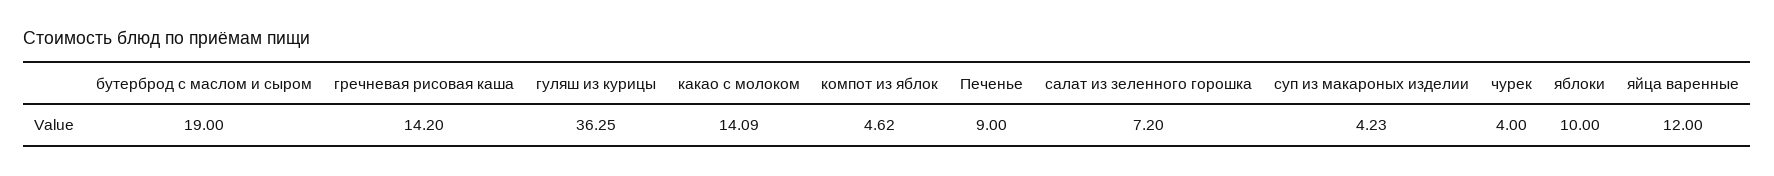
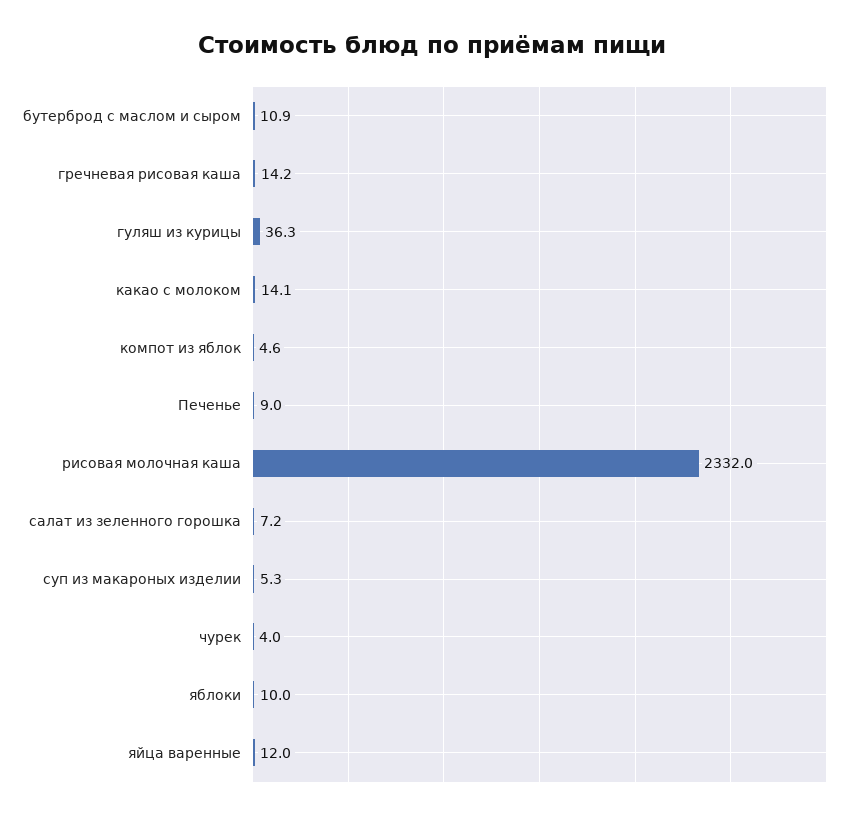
  {
-   "бутерброд с маслом и сыром": 19,
+   "бутерброд с маслом и сыром": 10.9,
    "гречневая рисовая каша": 14.2,
    "гуляш из курицы": 36.25,
    "какао с молоком": 14.09,
    "компот из яблок": 4.62,
    "Печенье": 9,
    "салат из зеленного горошка": 7.2,
-   "суп из макароных изделии": 4.23,
+   "суп из макароных изделии": 5.3,
    "чурек": 4,
    "яблоки": 10,
-   "яйца варенные": 12
+   "яйца варенные": 12,
+   "рисовая молочная каша": 2332
  }

